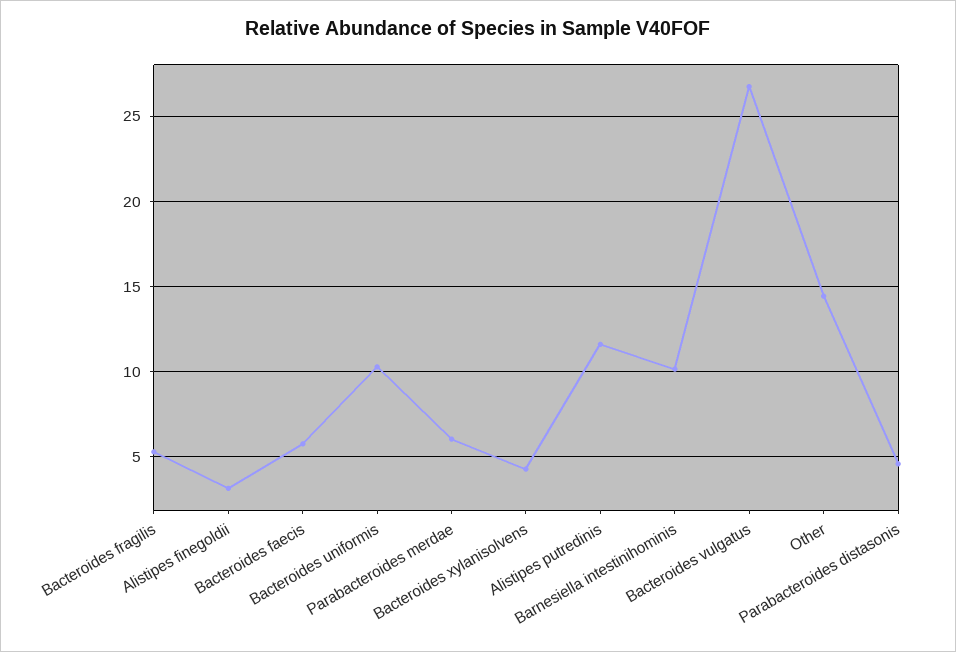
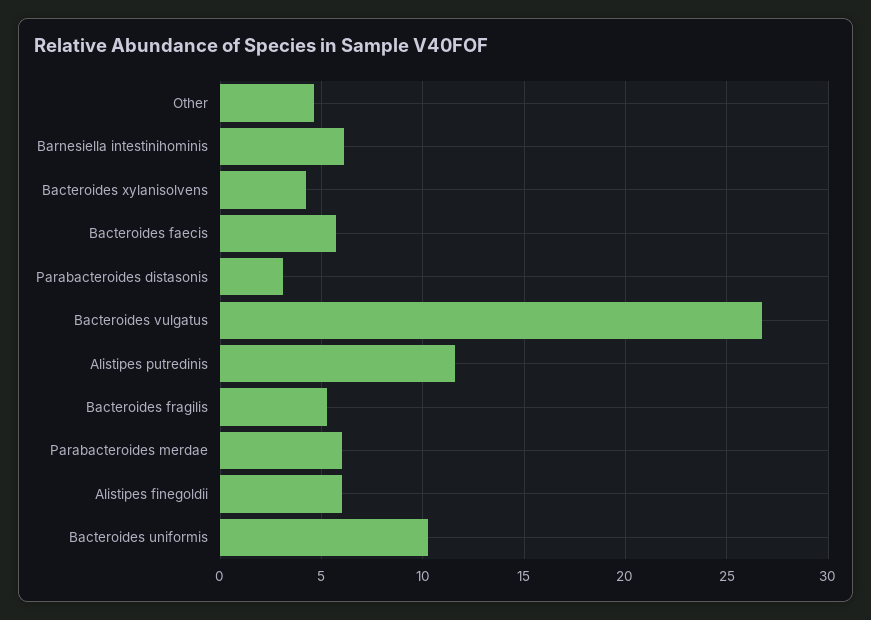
  {
    "Bacteroides fragilis": 5.5,
-   "Alistipes finegoldii": 3,
+   "Alistipes finegoldii": 6,
    "Bacteroides faecis": 5.5,
    "Bacteroides uniformis": 10.5,
    "Parabacteroides merdae": 6,
    "Bacteroides xylanisolvens": 4.5,
    "Alistipes putredinis": 11.5,
-   "Barnesiella intestinihominis": 10,
+   "Barnesiella intestinihominis": 6,
    "Bacteroides vulgatus": 26.5,
-   "Other": 14.5,
+   "Other": 4.5,
-   "Parabacteroides distasonis": 4.5
+   "Parabacteroides distasonis": 3
  }

